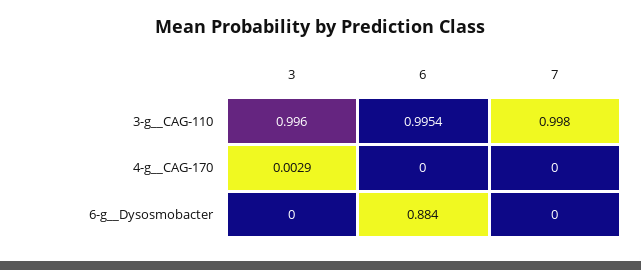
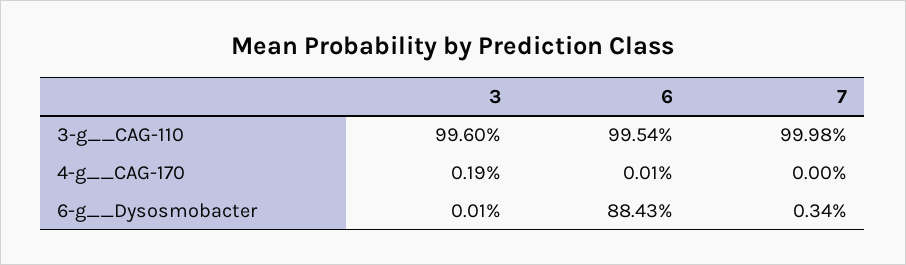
  {
    "3": {
      "3-g__CAG-110": 0.996,
-     "4-g__CAG-170": 0.0029,
+     "4-g__CAG-170": 0.0019,
      "6-g__Dysosmobacter": 0.0001
    },
    "6": {
      "3-g__CAG-110": 0.9954,
-     "4-g__CAG-170": 0,
+     "4-g__CAG-170": 0.0001,
      "6-g__Dysosmobacter": 0.8843
    },
    "7": {
-     "3-g__CAG-110": 0.998,
+     "3-g__CAG-110": 0.9998,
      "4-g__CAG-170": 0,
-     "6-g__Dysosmobacter": 0
+     "6-g__Dysosmobacter": 0.0034
    }
  }

